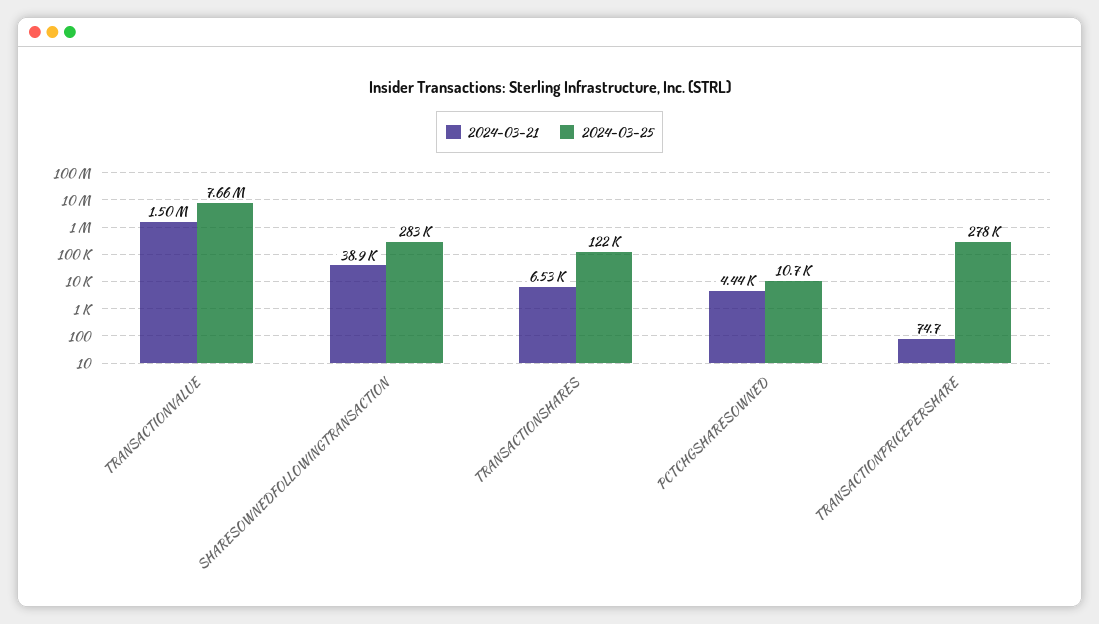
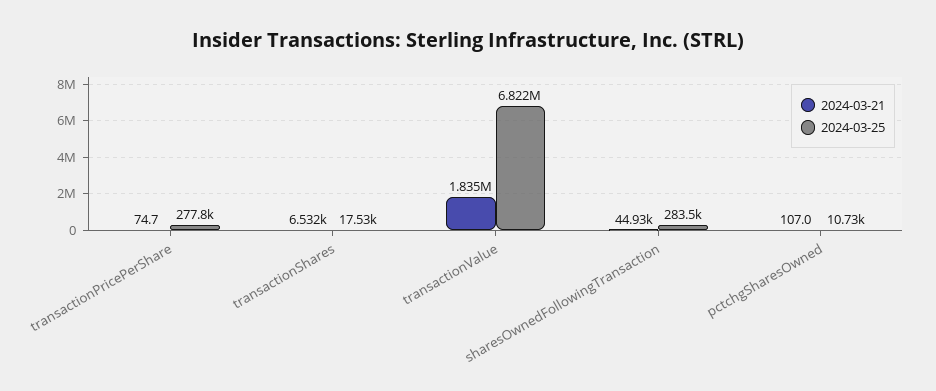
  {
    "2024-03-21": {
-     "TRANSACTIONVALUE": 1500000,
+     "TRANSACTIONVALUE": 1835000,
-     "SHARESOWNEDFOLLOWINGTRANSACTION": 38900,
+     "SHARESOWNEDFOLLOWINGTRANSACTION": 44930,
      "TRANSACTIONSHARES": 6532,
-     "PCTCHGSHARESOWNED": 4440,
+     "PCTCHGSHARESOWNED": 107,
      "TRANSACTIONPRICEPERSHARE": 74.7
    },
    "2024-03-25": {
-     "TRANSACTIONVALUE": 7660000,
+     "TRANSACTIONVALUE": 6822000,
      "SHARESOWNEDFOLLOWINGTRANSACTION": 283500,
-     "TRANSACTIONSHARES": 122000,
+     "TRANSACTIONSHARES": 17530,
      "PCTCHGSHARESOWNED": 10730,
      "TRANSACTIONPRICEPERSHARE": 277800
    }
  }

